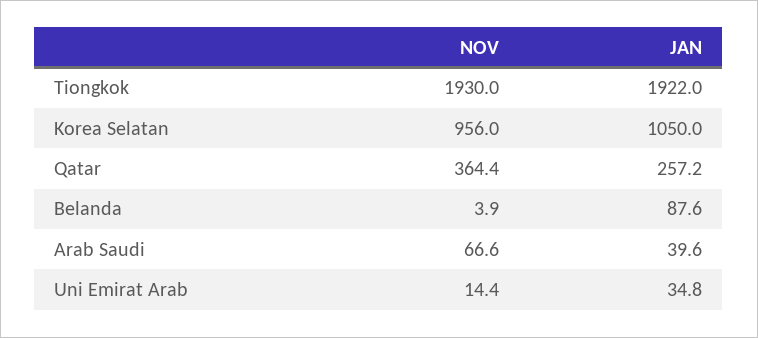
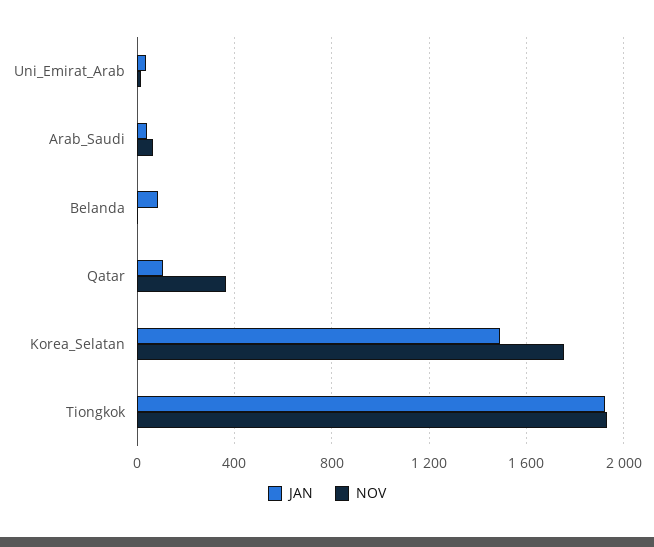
  {
    "NOV": {
      "Tiongkok": 1930,
-     "Korea Selatan": 956,
+     "Korea Selatan": 1750,
      "Qatar": 364.4,
      "Belanda": 3.9,
      "Arab Saudi": 66.6,
      "Uni Emirat Arab": 14.4
    },
    "JAN": {
      "Tiongkok": 1922,
-     "Korea Selatan": 1050,
+     "Korea Selatan": 1500,
-     "Qatar": 257.2,
+     "Qatar": 100,
      "Belanda": 87.6,
      "Arab Saudi": 39.6,
      "Uni Emirat Arab": 34.8
    }
  }

